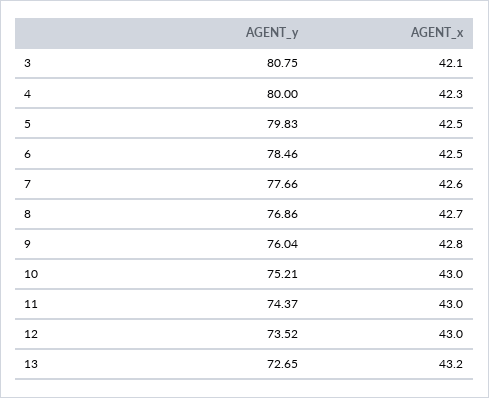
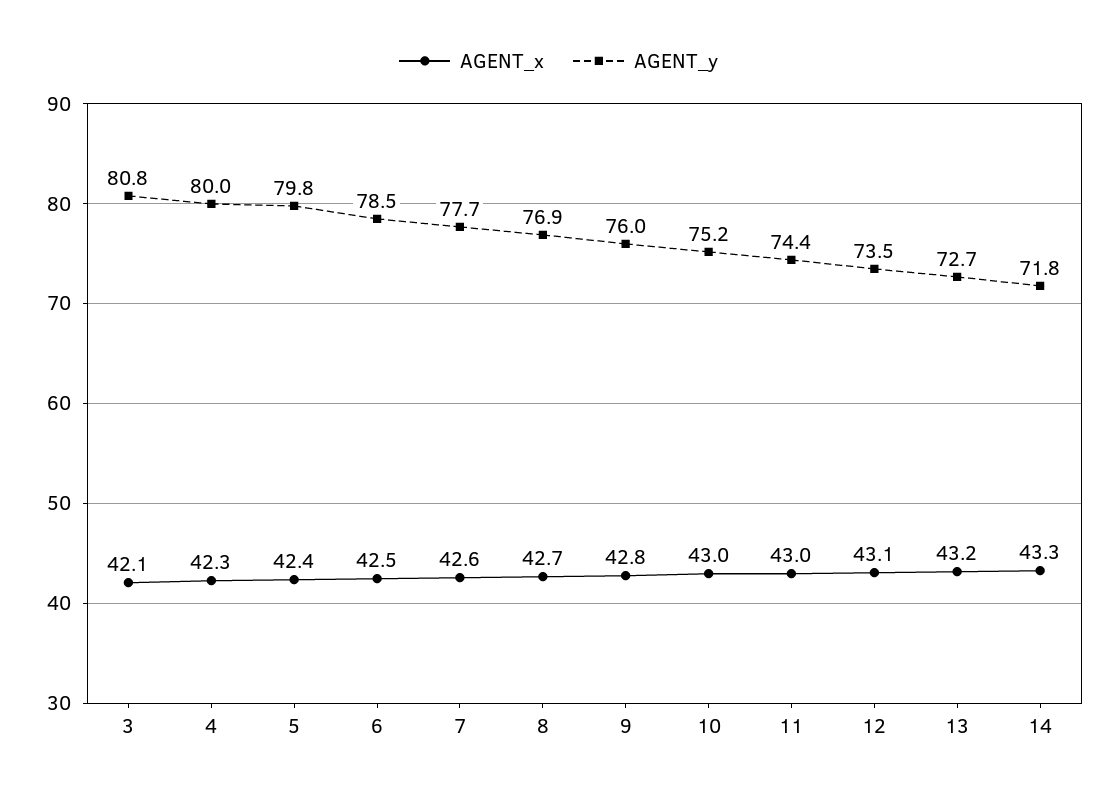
  {
    "AGENT_y": {
      "3": 80.75,
      "4": 80,
      "5": 79.83,
      "6": 78.46,
      "7": 77.66,
      "8": 76.86,
      "9": 76.04,
      "10": 75.21,
      "11": 74.37,
      "12": 73.52,
-     "13": 72.65
+     "13": 72.65,
+     "14": 71.8
    },
    "AGENT_x": {
      "3": 42.1,
      "4": 42.3,
-     "5": 42.5,
+     "5": 42.4,
      "6": 42.5,
      "7": 42.6,
      "8": 42.7,
      "9": 42.8,
      "10": 43,
      "11": 43,
-     "12": 43,
+     "12": 43.1,
-     "13": 43.2
+     "13": 43.2,
+     "14": 43.3
    }
  }

